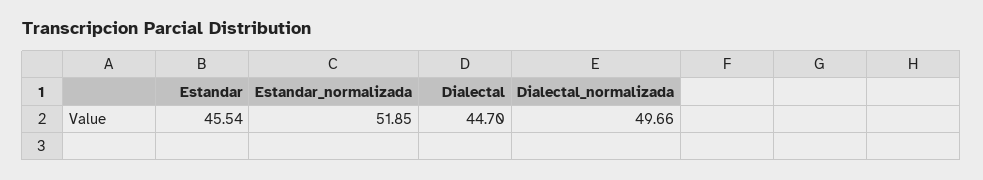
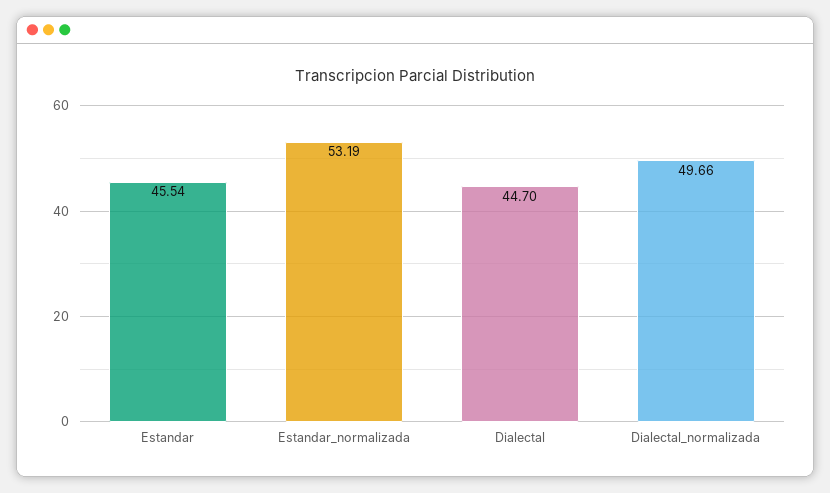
  {
    "Estandar": 45.54,
-   "Estandar_normalizada": 51.85,
+   "Estandar_normalizada": 53.19,
    "Dialectal": 44.7,
    "Dialectal_normalizada": 49.66
  }

